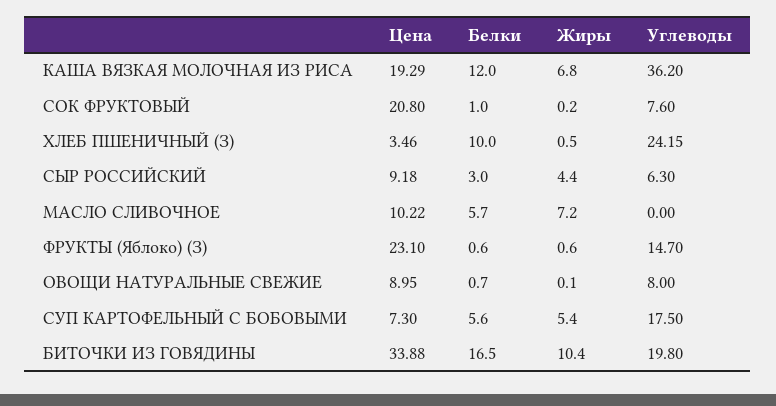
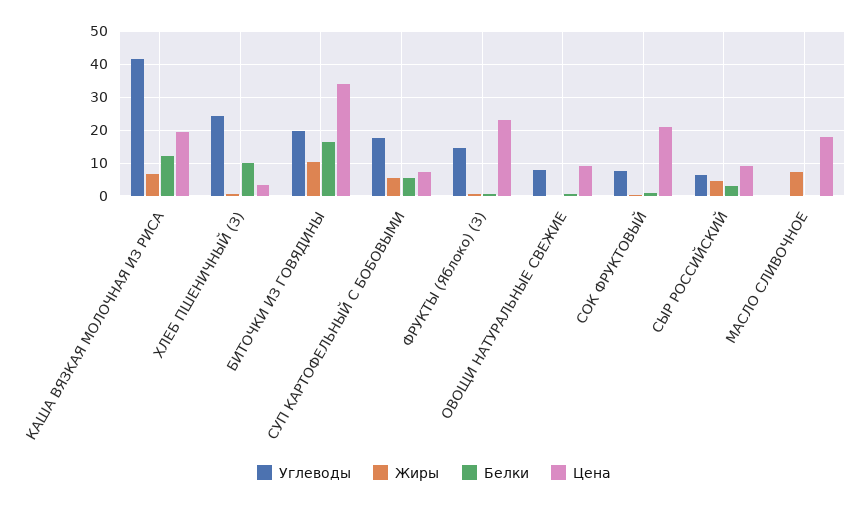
  {
    "Цена": {
      "КАША ВЯЗКАЯ МОЛОЧНАЯ ИЗ РИСА": 19.29,
      "СОК ФРУКТОВЫЙ": 20.8,
      "ХЛЕБ ПШЕНИЧНЫЙ (З)": 3.46,
      "СЫР РОССИЙСКИЙ": 9.18,
-     "МАСЛО СЛИВОЧНОЕ": 10.22,
+     "МАСЛО СЛИВОЧНОЕ": 18,
      "ФРУКТЫ (Яблоко) (З)": 23.1,
      "ОВОЩИ НАТУРАЛЬНЫЕ СВЕЖИЕ": 8.95,
      "СУП КАРТОФЕЛЬНЫЙ С БОБОВЫМИ": 7.3,
      "БИТОЧКИ ИЗ ГОВЯДИНЫ": 33.88
    },
    "Белки": {
      "КАША ВЯЗКАЯ МОЛОЧНАЯ ИЗ РИСА": 12,
      "СОК ФРУКТОВЫЙ": 1,
      "ХЛЕБ ПШЕНИЧНЫЙ (З)": 10,
      "СЫР РОССИЙСКИЙ": 3,
-     "МАСЛО СЛИВОЧНОЕ": 5.7,
+     "МАСЛО СЛИВОЧНОЕ": 0,
      "ФРУКТЫ (Яблоко) (З)": 0.6,
      "ОВОЩИ НАТУРАЛЬНЫЕ СВЕЖИЕ": 0.7,
      "СУП КАРТОФЕЛЬНЫЙ С БОБОВЫМИ": 5.6,
      "БИТОЧКИ ИЗ ГОВЯДИНЫ": 16.5
    },
    "Жиры": {
      "КАША ВЯЗКАЯ МОЛОЧНАЯ ИЗ РИСА": 6.8,
      "СОК ФРУКТОВЫЙ": 0.2,
      "ХЛЕБ ПШЕНИЧНЫЙ (З)": 0.5,
      "СЫР РОССИЙСКИЙ": 4.4,
      "МАСЛО СЛИВОЧНОЕ": 7.2,
      "ФРУКТЫ (Яблоко) (З)": 0.6,
      "ОВОЩИ НАТУРАЛЬНЫЕ СВЕЖИЕ": 0.1,
      "СУП КАРТОФЕЛЬНЫЙ С БОБОВЫМИ": 5.4,
      "БИТОЧКИ ИЗ ГОВЯДИНЫ": 10.4
    },
    "Углеводы": {
-     "КАША ВЯЗКАЯ МОЛОЧНАЯ ИЗ РИСА": 36.2,
+     "КАША ВЯЗКАЯ МОЛОЧНАЯ ИЗ РИСА": 42,
      "СОК ФРУКТОВЫЙ": 7.6,
      "ХЛЕБ ПШЕНИЧНЫЙ (З)": 24.15,
      "СЫР РОССИЙСКИЙ": 6.3,
      "МАСЛО СЛИВОЧНОЕ": 0,
      "ФРУКТЫ (Яблоко) (З)": 14.7,
      "ОВОЩИ НАТУРАЛЬНЫЕ СВЕЖИЕ": 8,
      "СУП КАРТОФЕЛЬНЫЙ С БОБОВЫМИ": 17.5,
      "БИТОЧКИ ИЗ ГОВЯДИНЫ": 19.8
    }
  }

